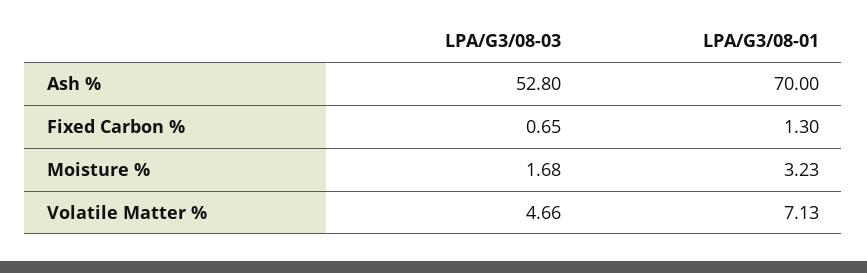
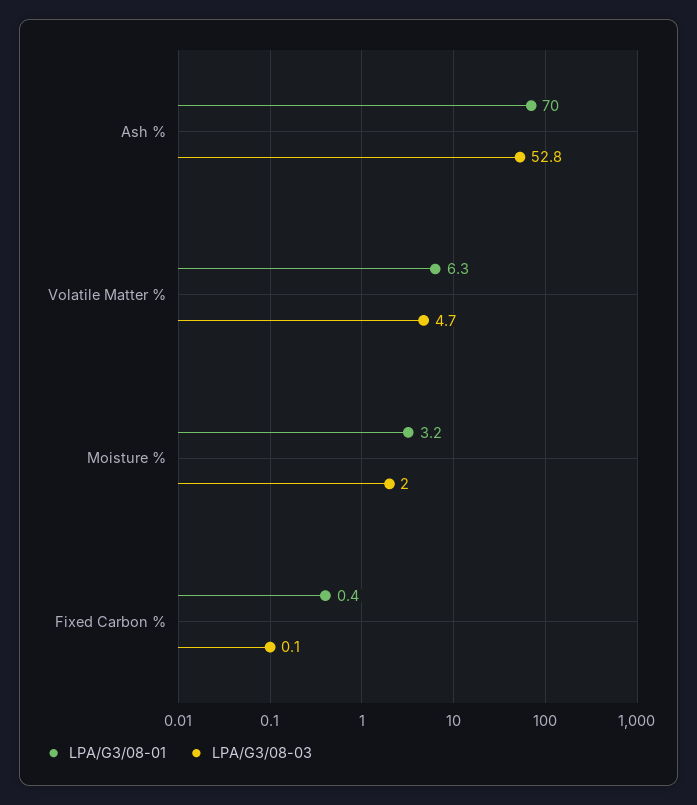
  {
    "LPA/G3/08-03": {
      "Ash %": 52.8,
-     "Fixed Carbon %": 0.65,
+     "Fixed Carbon %": 0.1,
-     "Moisture %": 1.68,
+     "Moisture %": 2,
      "Volatile Matter %": 4.66
    },
    "LPA/G3/08-01": {
      "Ash %": 70,
-     "Fixed Carbon %": 1.3,
+     "Fixed Carbon %": 0.4,
      "Moisture %": 3.23,
-     "Volatile Matter %": 7.13
+     "Volatile Matter %": 6.3
    }
  }

